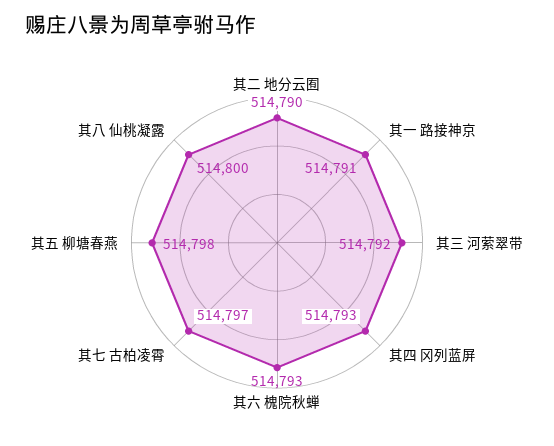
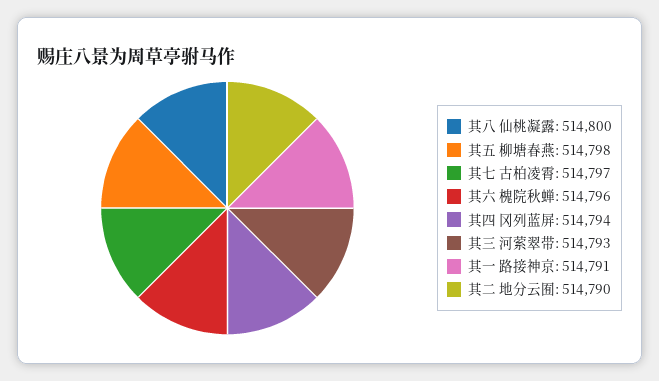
  {
    "其二 地分云囿": 514790,
    "其一 路接神京": 514791,
-   "其三 河萦翠带": 514792,
+   "其三 河萦翠带": 514793,
-   "其四 冈列蓝屏": 514793,
+   "其四 冈列蓝屏": 514794,
-   "其六 槐院秋蝉": 514793,
+   "其六 槐院秋蝉": 514796,
    "其七 古柏凌霄": 514797,
    "其五 柳塘春燕": 514798,
    "其八 仙桃凝露": 514800
  }

